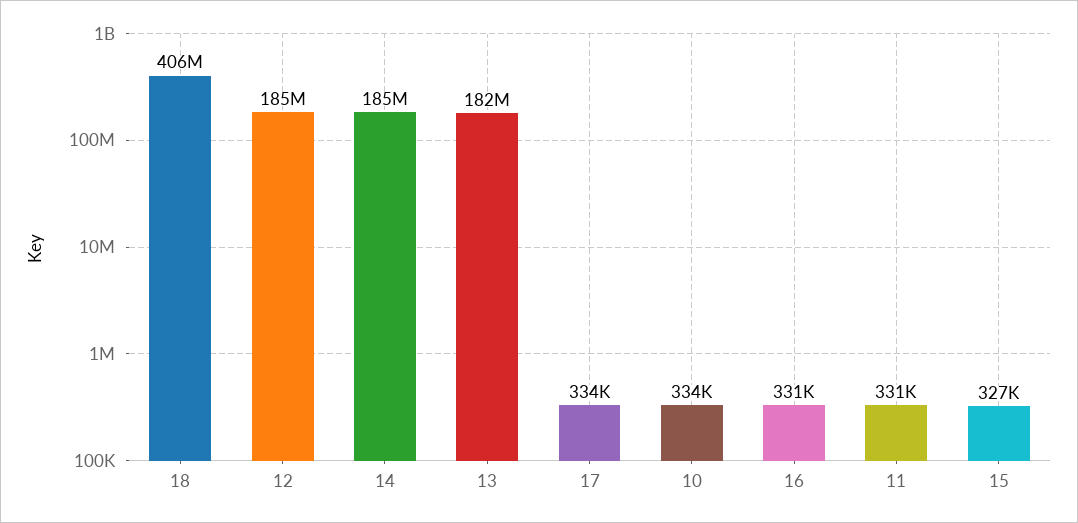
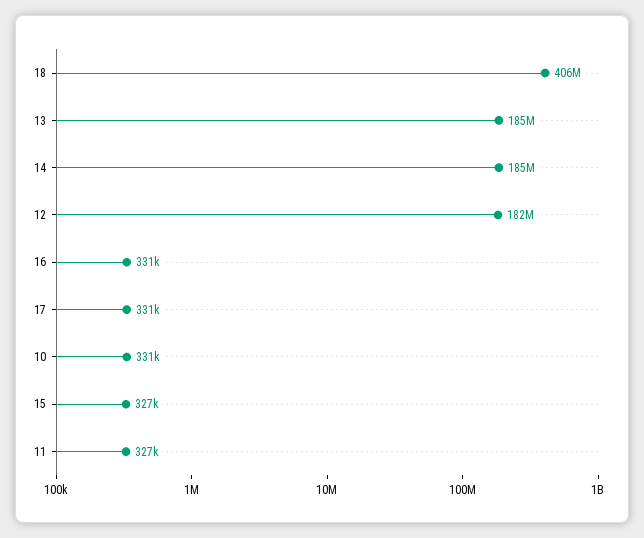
  {
    "18": 406000000,
-   "12": 185000000,
+   "12": 182000000,
    "14": 185000000,
-   "13": 182000000,
+   "13": 185000000,
-   "17": 334000,
+   "17": 331000,
-   "10": 334000,
+   "10": 331000,
    "16": 331000,
-   "11": 331000,
+   "11": 327000,
    "15": 327000
  }

